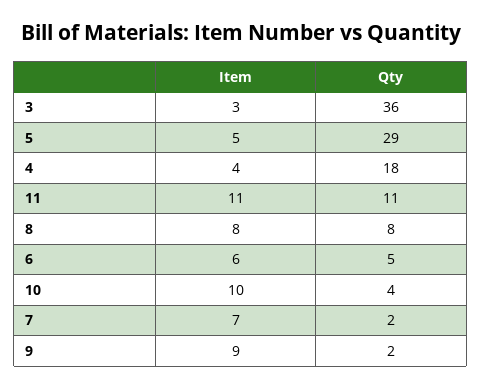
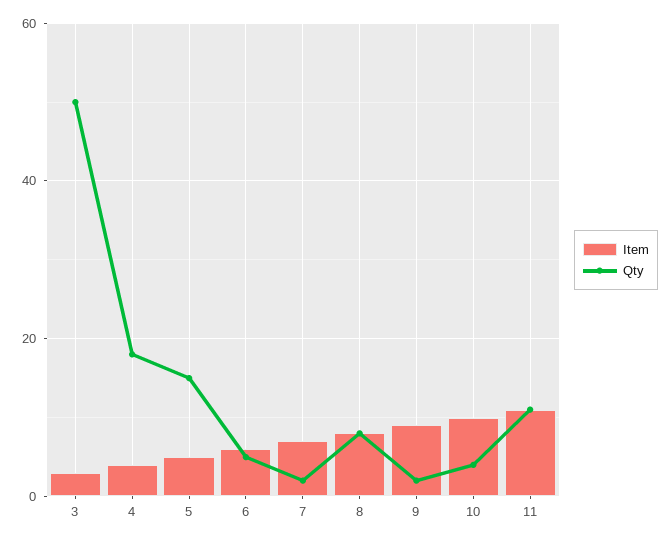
  {
    "Item": {
      "3": 3,
      "5": 5,
      "4": 4,
      "11": 11,
      "8": 8,
      "6": 6,
      "10": 10,
      "7": 7,
      "9": 9
    },
    "Qty": {
-     "3": 36,
+     "3": 50,
-     "5": 29,
+     "5": 15,
      "4": 18,
      "11": 11,
      "8": 8,
      "6": 5,
      "10": 4,
      "7": 2,
      "9": 2
    }
  }

